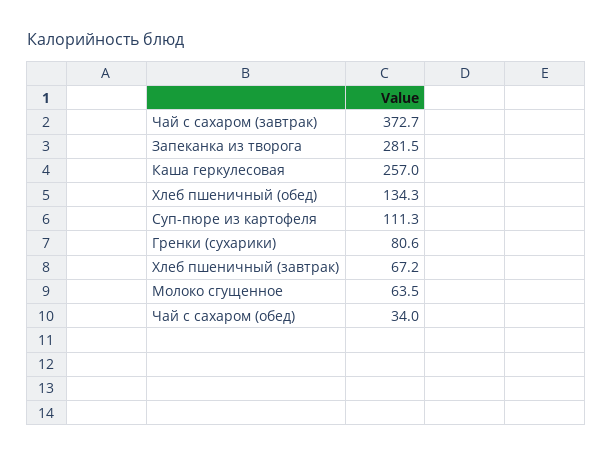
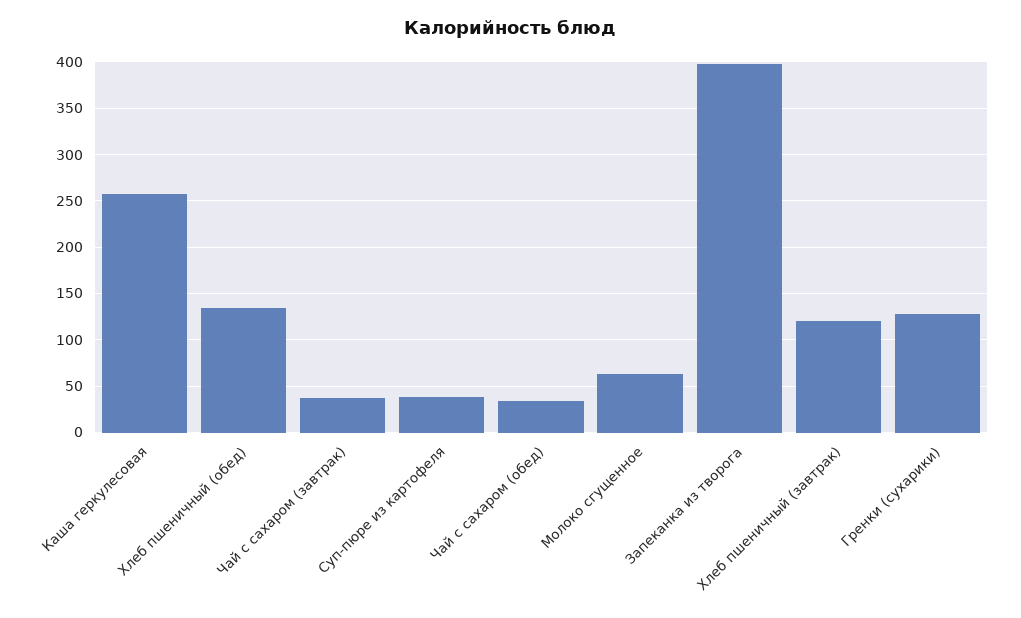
  {
-   "Чай с сахаром (завтрак)": 372.7,
+   "Чай с сахаром (завтрак)": 40,
-   "Запеканка из творога": 281.5,
+   "Запеканка из творога": 400,
    "Каша геркулесовая": 257,
    "Хлеб пшеничный (обед)": 134.3,
-   "Суп-пюре из картофеля": 111.3,
+   "Суп-пюре из картофеля": 40,
-   "Гренки (сухарики)": 80.6,
+   "Гренки (сухарики)": 130,
-   "Хлеб пшеничный (завтрак)": 67.2,
+   "Хлеб пшеничный (завтрак)": 120,
    "Молоко сгущенное": 63.5,
    "Чай с сахаром (обед)": 34
  }

